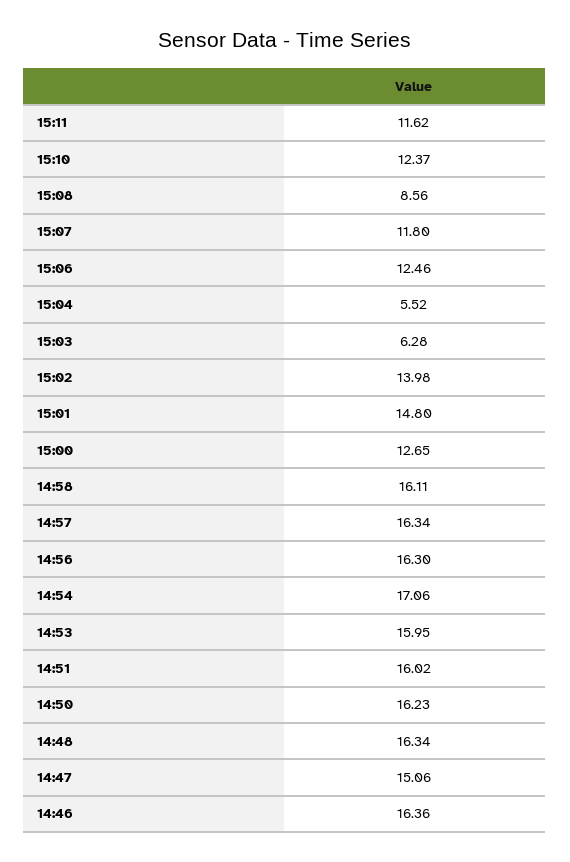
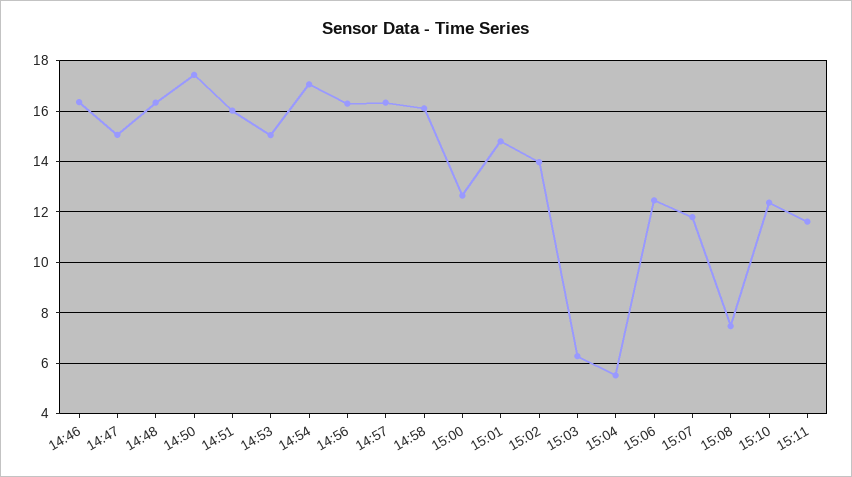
  {
    "15:11": 11.62,
    "15:10": 12.37,
-   "15:08": 8.56,
+   "15:08": 7.5,
    "15:07": 11.8,
    "15:06": 12.46,
    "15:04": 5.52,
    "15:03": 6.28,
    "15:02": 13.98,
    "15:01": 14.8,
    "15:00": 12.65,
    "14:58": 16.11,
    "14:57": 16.34,
    "14:56": 16.3,
    "14:54": 17.06,
-   "14:53": 15.95,
+   "14:53": 15,
    "14:51": 16.02,
-   "14:50": 16.23,
+   "14:50": 17.5,
    "14:48": 16.34,
    "14:47": 15.06,
    "14:46": 16.36
  }

